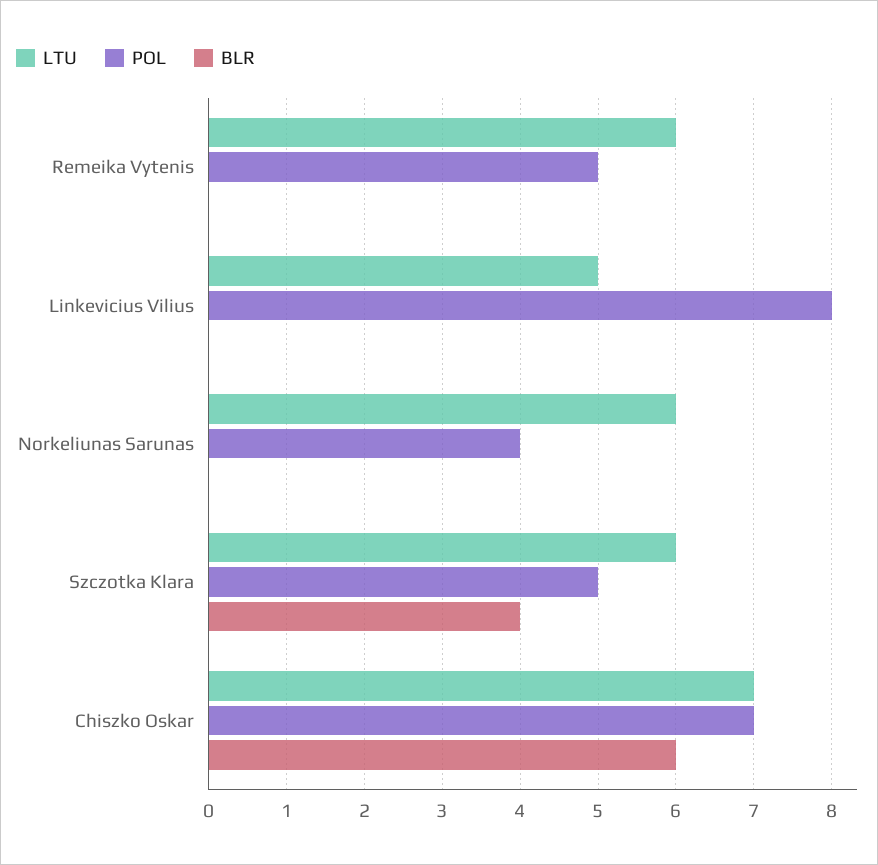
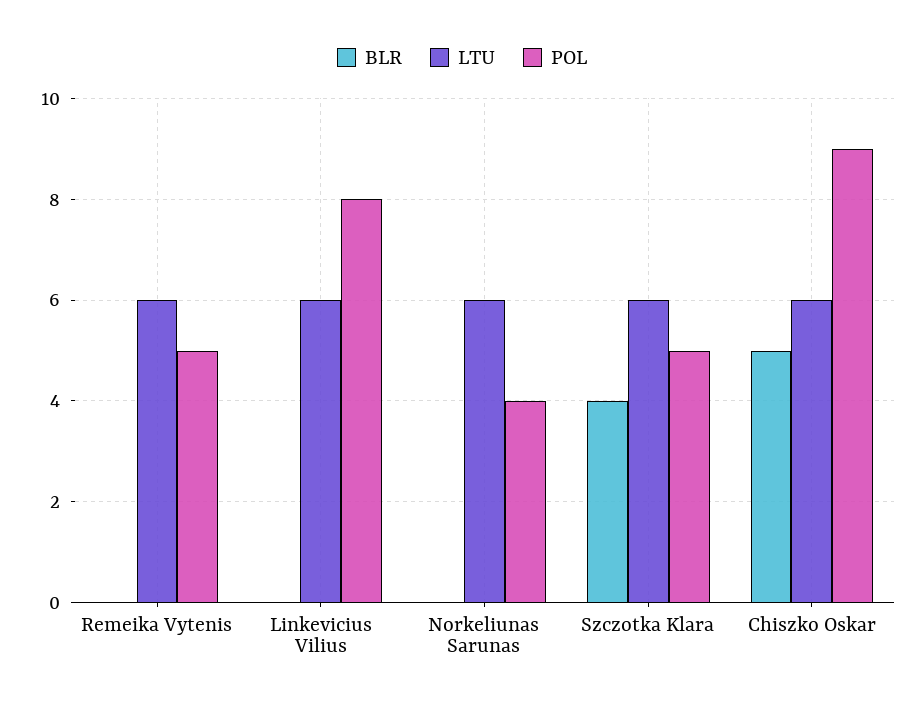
  {
    "LTU": {
      "Remeika Vytenis": 6,
-     "Linkevicius Vilius": 5,
+     "Linkevicius Vilius": 6,
      "Norkeliunas Sarunas": 6,
      "Szczotka Klara": 6,
-     "Chiszko Oskar": 7
+     "Chiszko Oskar": 6
    },
    "POL": {
      "Remeika Vytenis": 5,
      "Linkevicius Vilius": 8,
      "Norkeliunas Sarunas": 4,
      "Szczotka Klara": 5,
-     "Chiszko Oskar": 7
+     "Chiszko Oskar": 9
    },
    "BLR": {
      "Remeika Vytenis": 0,
      "Linkevicius Vilius": 0,
      "Norkeliunas Sarunas": 0,
      "Szczotka Klara": 4,
-     "Chiszko Oskar": 6
+     "Chiszko Oskar": 5
    }
  }

